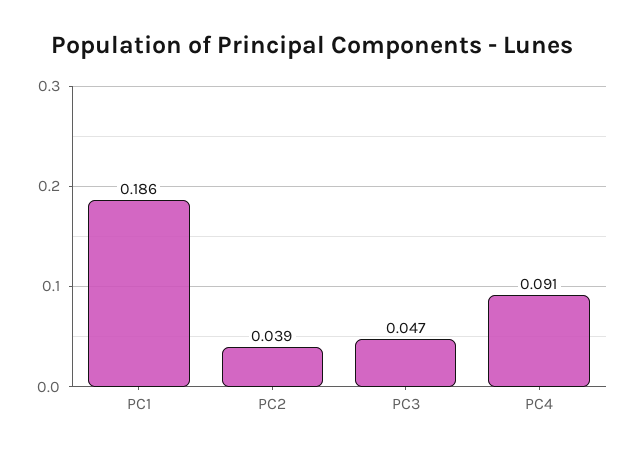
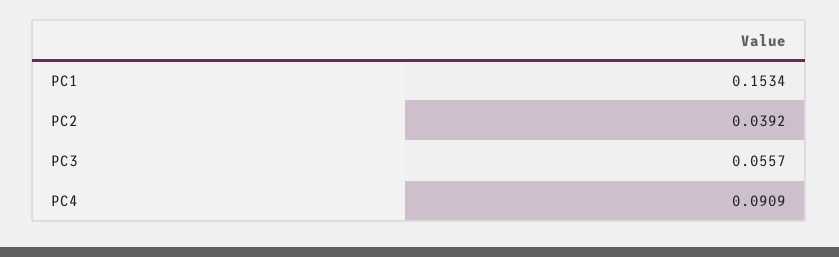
  {
-   "PC1": 0.186,
+   "PC1": 0.1534,
    "PC2": 0.0392,
-   "PC3": 0.047,
+   "PC3": 0.0557,
    "PC4": 0.0909
  }

